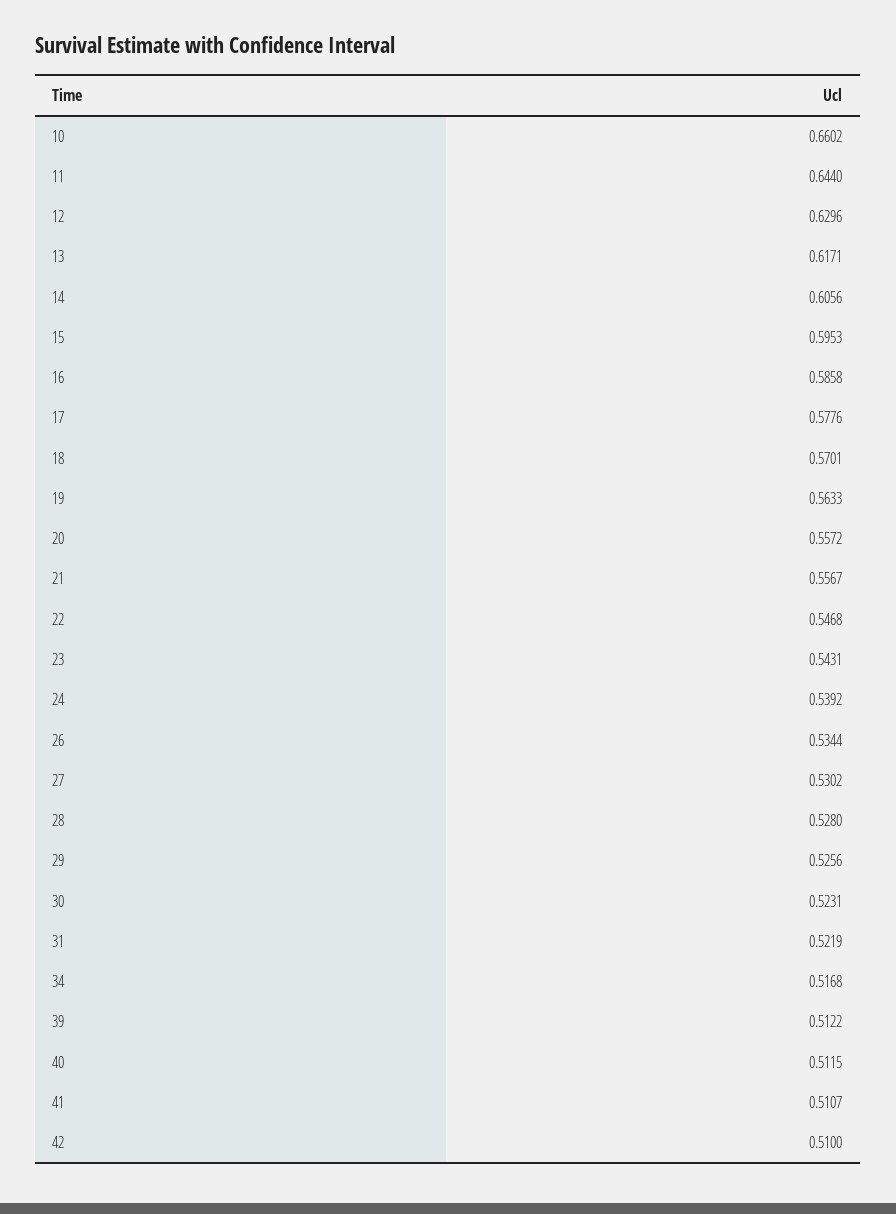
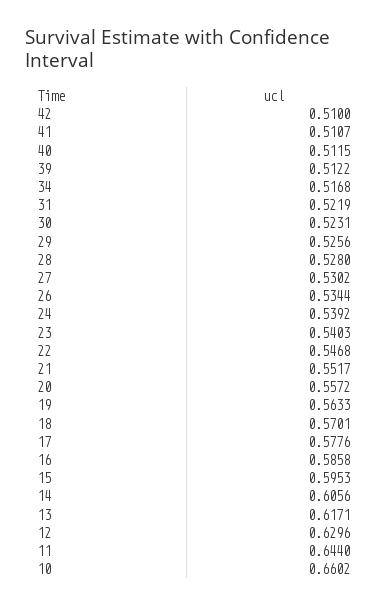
  {
    "10": 0.6602,
    "11": 0.644,
    "12": 0.6296,
    "13": 0.6171,
    "14": 0.6056,
    "15": 0.5953,
    "16": 0.5858,
    "17": 0.5776,
    "18": 0.5701,
    "19": 0.5633,
    "20": 0.5572,
-   "21": 0.5567,
+   "21": 0.5517,
    "22": 0.5468,
-   "23": 0.5431,
+   "23": 0.5403,
    "24": 0.5392,
    "26": 0.5344,
    "27": 0.5302,
    "28": 0.528,
    "29": 0.5256,
    "30": 0.5231,
    "31": 0.5219,
    "34": 0.5168,
    "39": 0.5122,
    "40": 0.5115,
    "41": 0.5107,
    "42": 0.51
  }

